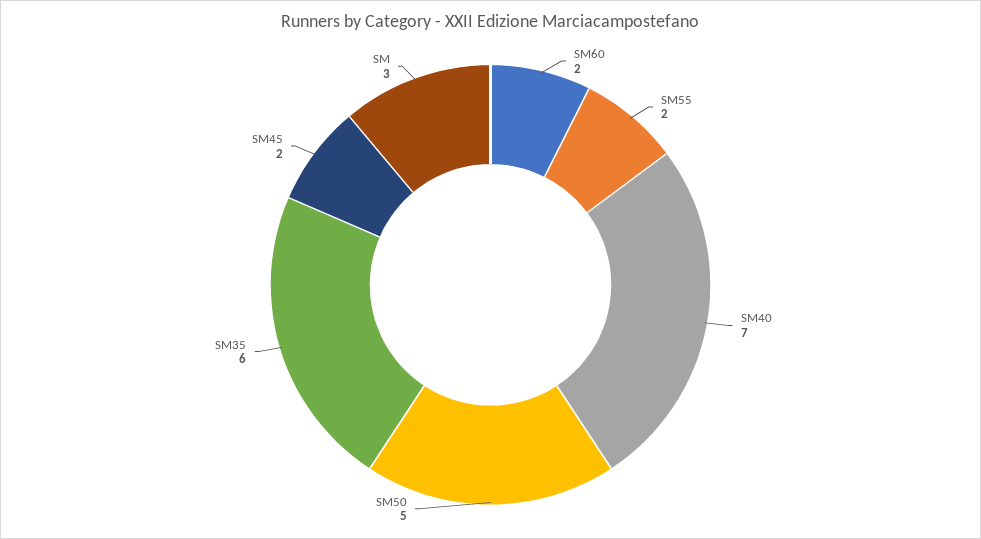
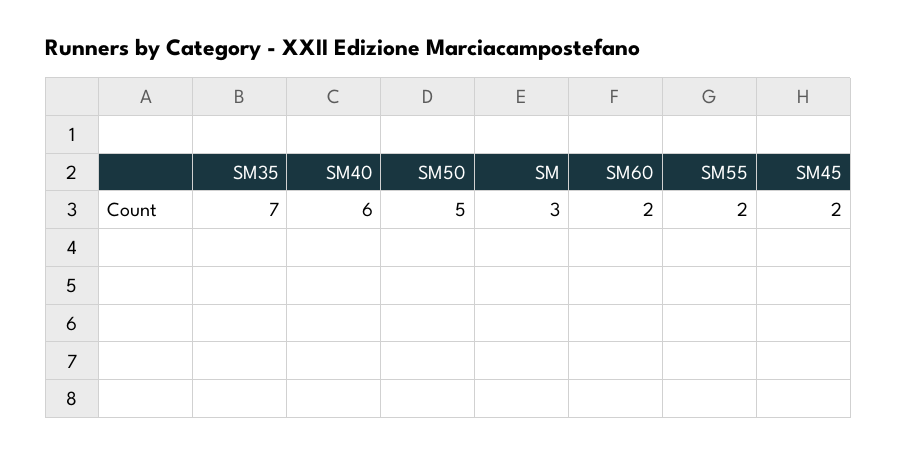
  {
    "SM60": 2,
    "SM55": 2,
-   "SM40": 7,
+   "SM40": 6,
    "SM50": 5,
-   "SM35": 6,
+   "SM35": 7,
    "SM45": 2,
    "SM": 3
  }

